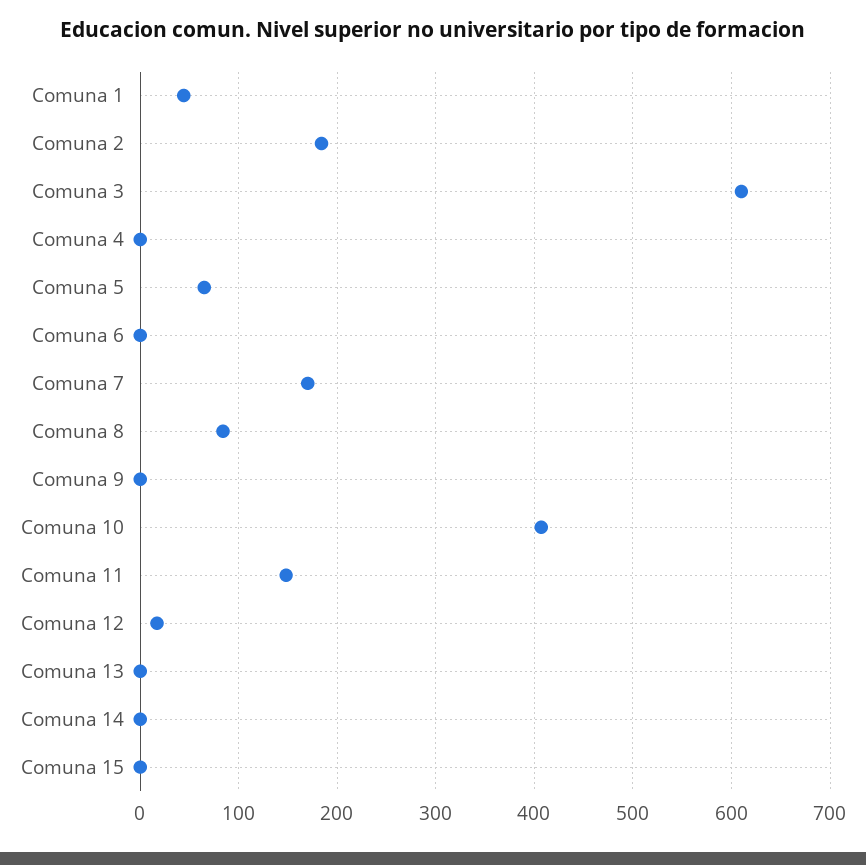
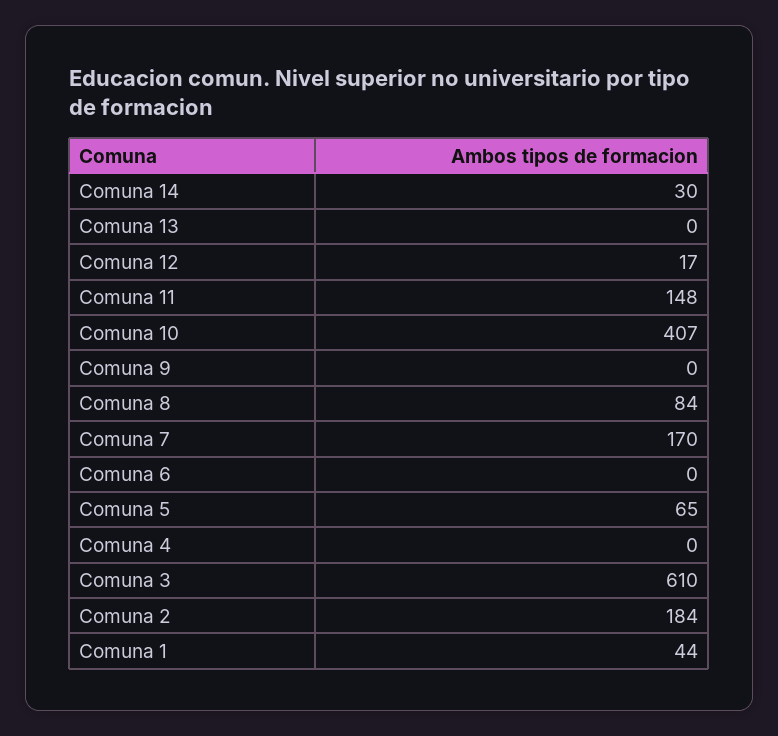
  {
    "Comuna 1": 44,
    "Comuna 2": 184,
    "Comuna 3": 610,
    "Comuna 4": 0,
    "Comuna 5": 65,
    "Comuna 6": 0,
    "Comuna 7": 170,
    "Comuna 8": 84,
    "Comuna 9": 0,
    "Comuna 10": 407,
    "Comuna 11": 148,
    "Comuna 12": 17,
    "Comuna 13": 0,
-   "Comuna 14": 0,
+   "Comuna 14": 30
-   "Comuna 15": 0
  }

